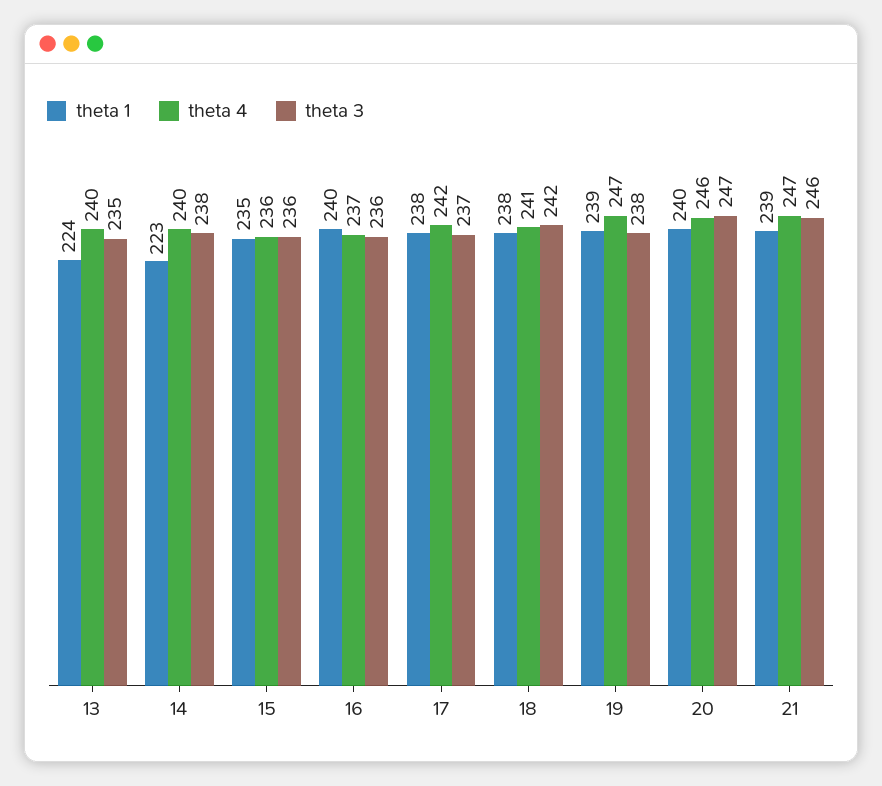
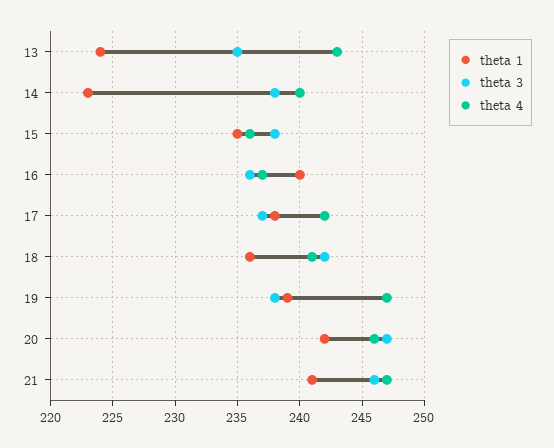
  {
    "theta 1": {
      "13": 224,
      "14": 223,
      "15": 235,
      "16": 240,
      "17": 238,
-     "18": 238,
+     "18": 236,
      "19": 239,
-     "20": 240,
+     "20": 242,
-     "21": 239
+     "21": 241
    },
    "theta 4": {
-     "13": 240,
+     "13": 243,
      "14": 240,
      "15": 236,
      "16": 237,
      "17": 242,
      "18": 241,
      "19": 247,
      "20": 246,
      "21": 247
    },
    "theta 3": {
      "13": 235,
      "14": 238,
-     "15": 236,
+     "15": 238,
      "16": 236,
      "17": 237,
      "18": 242,
      "19": 238,
      "20": 247,
      "21": 246
    }
  }

